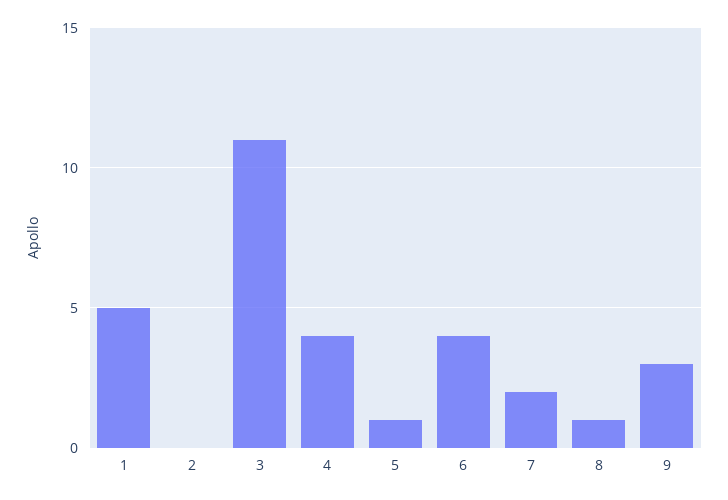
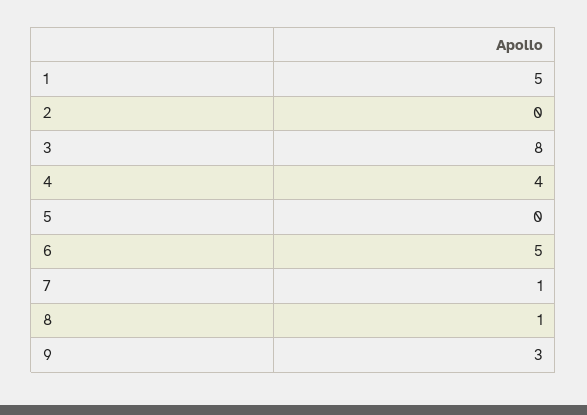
  {
    "1": 5,
    "2": 0,
-   "3": 11,
+   "3": 8,
    "4": 4,
-   "5": 1,
+   "5": 0,
-   "6": 4,
+   "6": 5,
-   "7": 2,
+   "7": 1,
    "8": 1,
    "9": 3
  }

